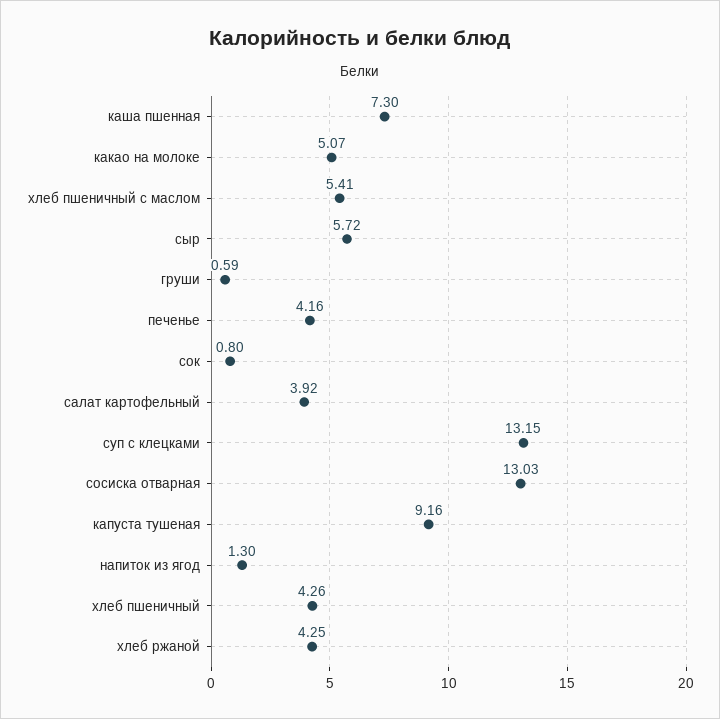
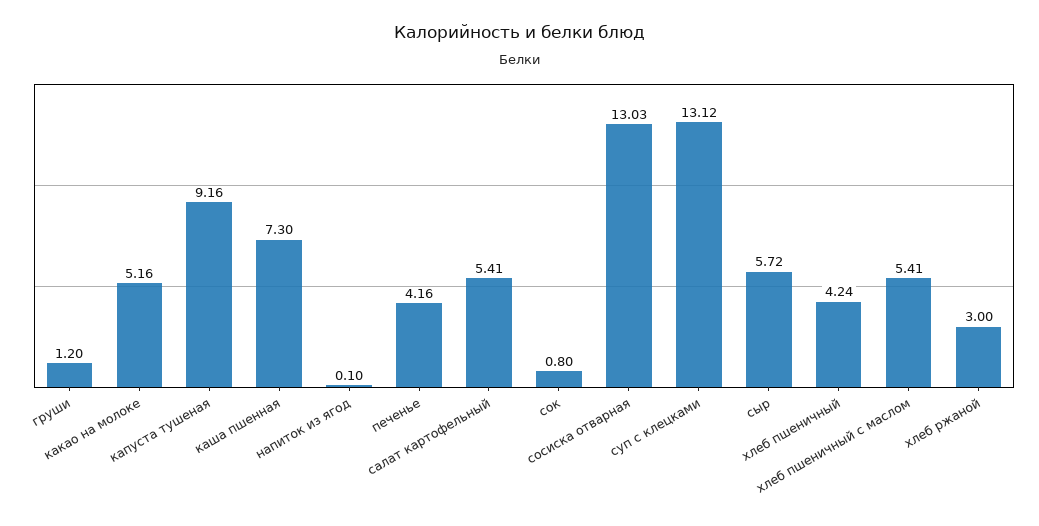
  {
    "каша пшенная": 7.3,
-   "какао на молоке": 5.07,
+   "какао на молоке": 5.16,
    "хлеб пшеничный с маслом": 5.41,
    "сыр": 5.72,
-   "груши": 0.59,
+   "груши": 1.2,
    "печенье": 4.16,
    "сок": 0.8,
-   "салат картофельный": 3.92,
+   "салат картофельный": 5.41,
-   "суп с клецками": 13.15,
+   "суп с клецками": 13.12,
    "сосиска отварная": 13.03,
    "капуста тушеная": 9.16,
-   "напиток из ягод": 1.3,
+   "напиток из ягод": 0.1,
-   "хлеб пшеничный": 4.26,
+   "хлеб пшеничный": 4.24,
-   "хлеб ржаной": 4.25
+   "хлеб ржаной": 3
  }

